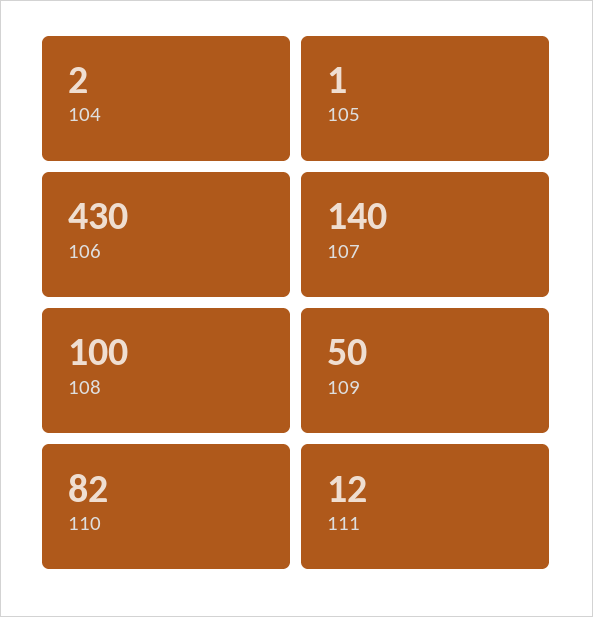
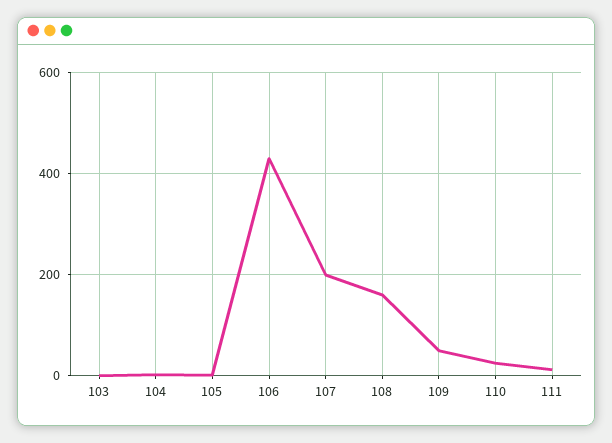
  {
    "104": 2,
    "105": 1,
    "106": 430,
-   "107": 140,
+   "107": 200,
-   "108": 100,
+   "108": 160,
    "109": 50,
-   "110": 82,
+   "110": 20,
-   "111": 12
+   "111": 12,
+   "103": 0
  }

